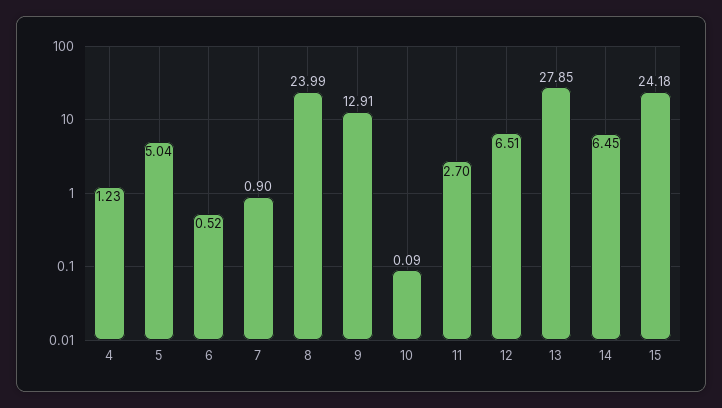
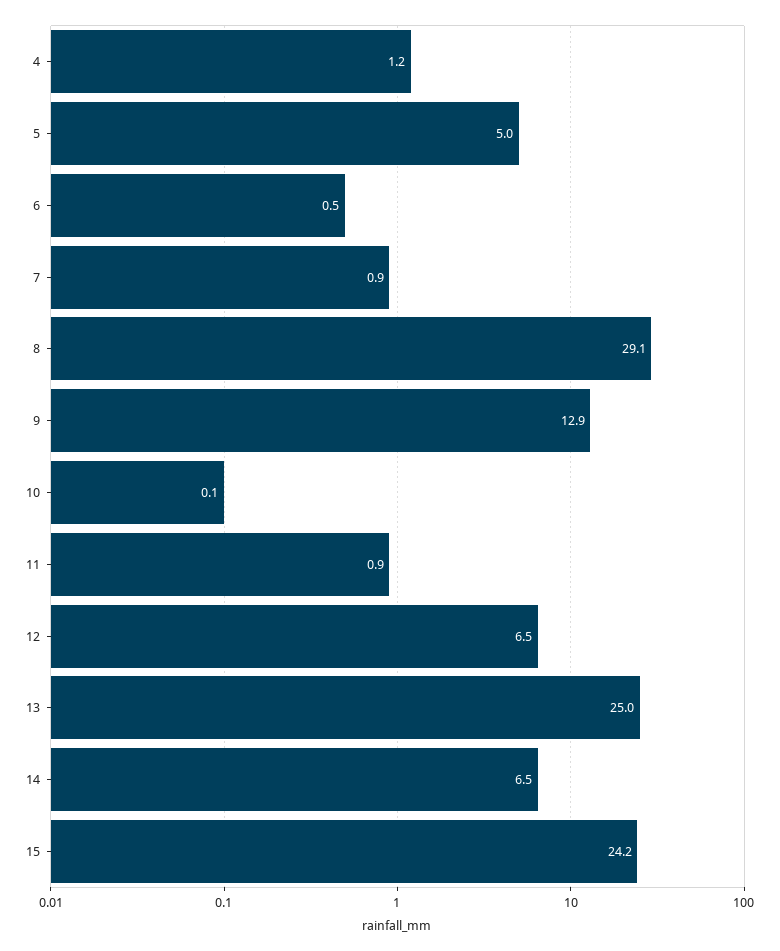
  {
    "4": 1.23,
    "5": 5.04,
    "6": 0.52,
    "7": 0.9,
-   "8": 23.99,
+   "8": 29.1,
    "9": 12.91,
    "10": 0.09,
-   "11": 2.7,
+   "11": 0.9,
    "12": 6.51,
-   "13": 27.85,
+   "13": 25,
    "14": 6.45,
    "15": 24.18
  }

